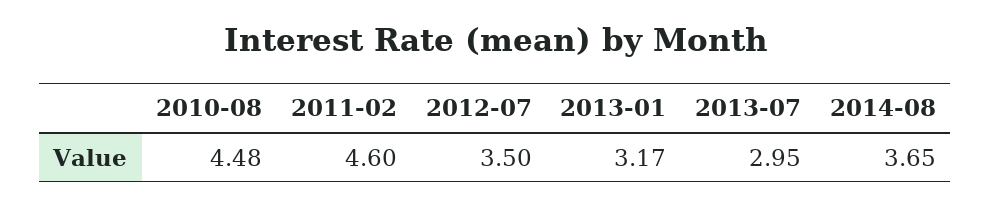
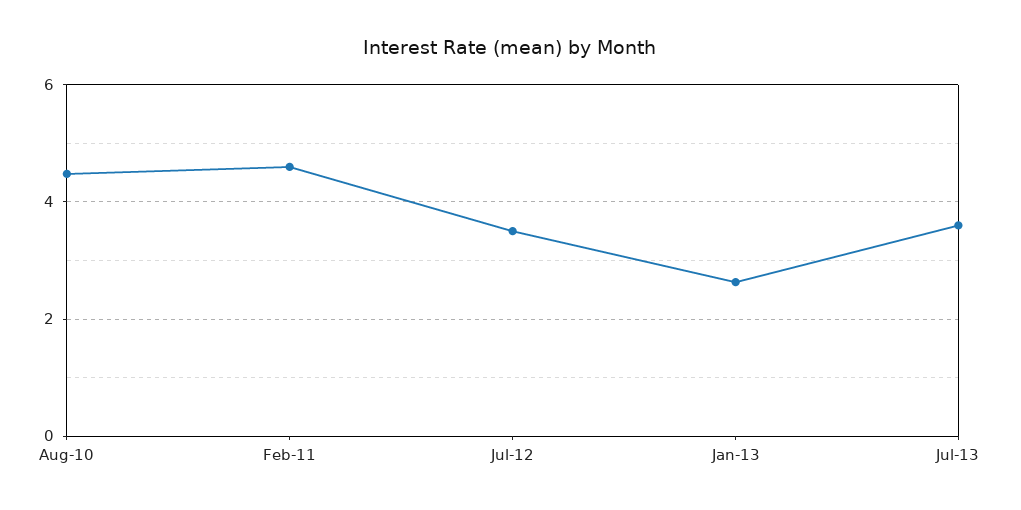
  {
    "2010-08": 4.48,
    "2011-02": 4.6,
    "2012-07": 3.5,
-   "2013-01": 3.17,
+   "2013-01": 2.6,
-   "2013-07": 2.95,
+   "2013-07": 3.6
-   "2014-08": 3.65
  }

